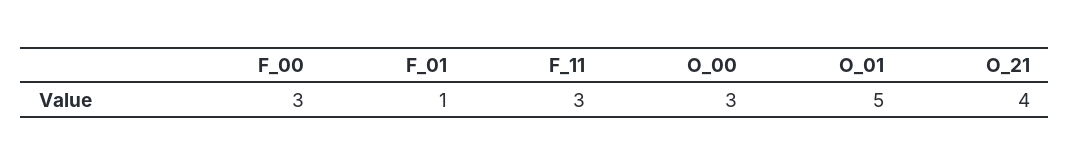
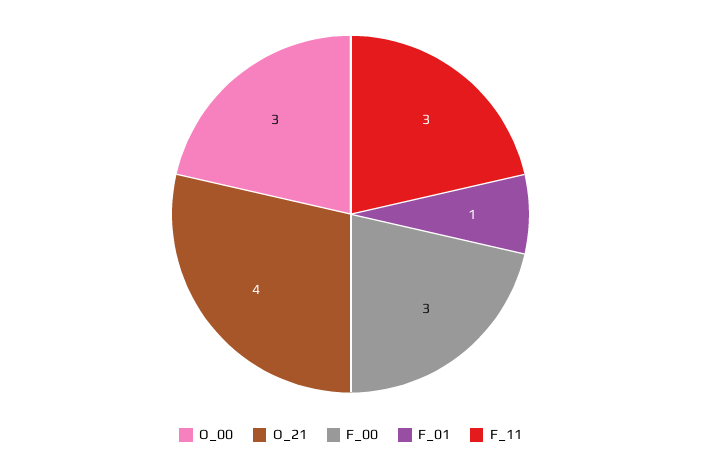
  {
    "F_00": 3,
    "F_01": 1,
    "F_11": 3,
    "O_00": 3,
-   "O_01": 5,
    "O_21": 4
  }

